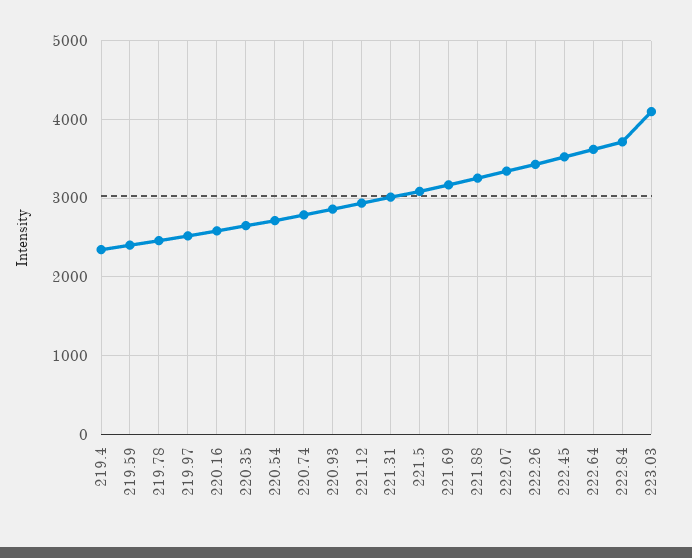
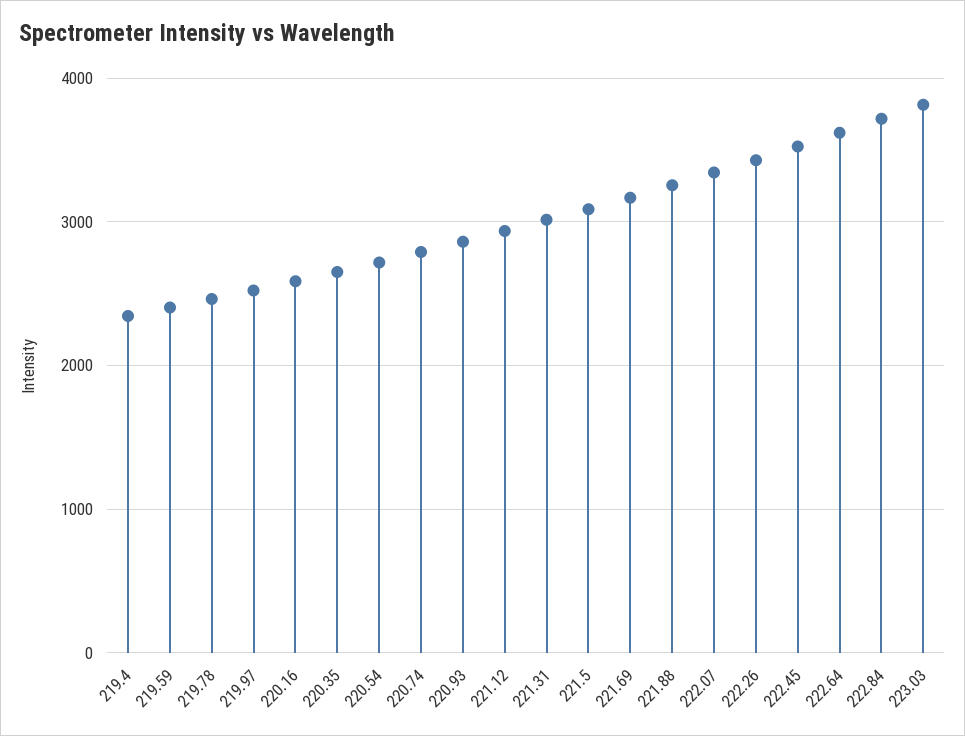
  {
    "219.4": 2300,
    "219.59": 2400,
    "219.78": 2500,
    "219.97": 2500,
    "220.16": 2600,
    "220.35": 2700,
    "220.54": 2700,
    "220.74": 2800,
    "220.93": 2900,
    "221.12": 2900,
    "221.31": 3000,
    "221.5": 3100,
    "221.69": 3200,
    "221.88": 3300,
    "222.07": 3300,
    "222.26": 3400,
    "222.45": 3500,
    "222.64": 3600,
    "222.84": 3700,
-   "223.03": 4100
+   "223.03": 3800
  }

